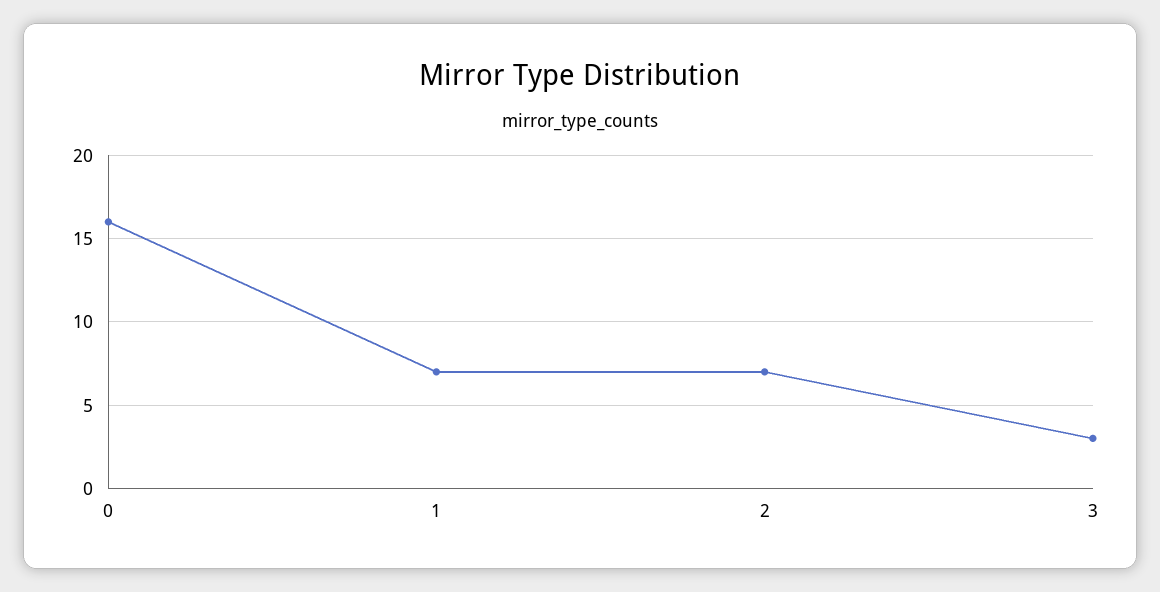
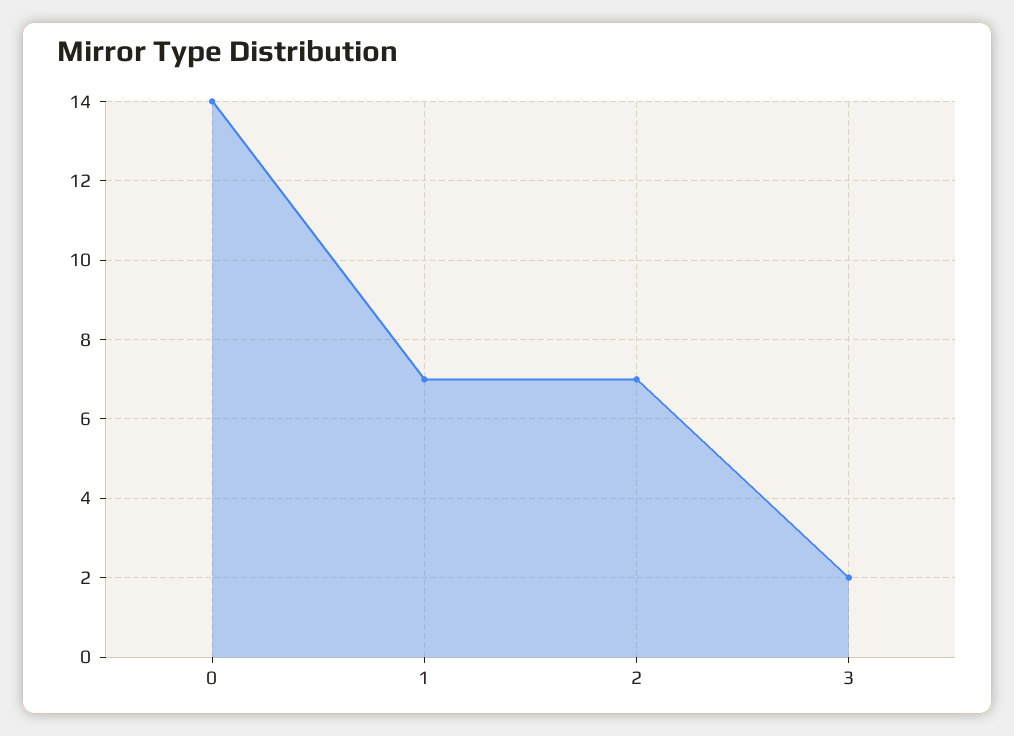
  {
-   "0": 16,
+   "0": 14,
    "1": 7,
    "2": 7,
-   "3": 3
+   "3": 2
  }

